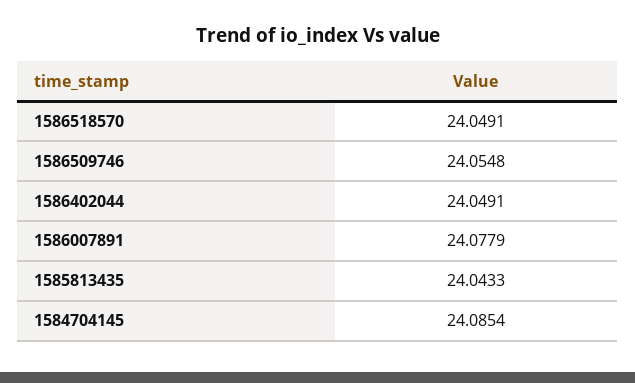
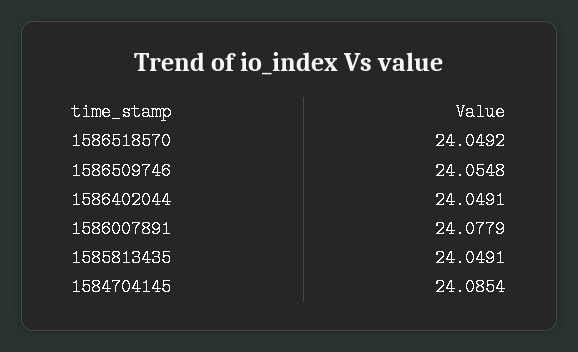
  {
-   "1586518570": 24.0491,
+   "1586518570": 24.0492,
    "1586509746": 24.0548,
    "1586402044": 24.0491,
    "1586007891": 24.0779,
-   "1585813435": 24.0433,
+   "1585813435": 24.0491,
    "1584704145": 24.0854
  }

